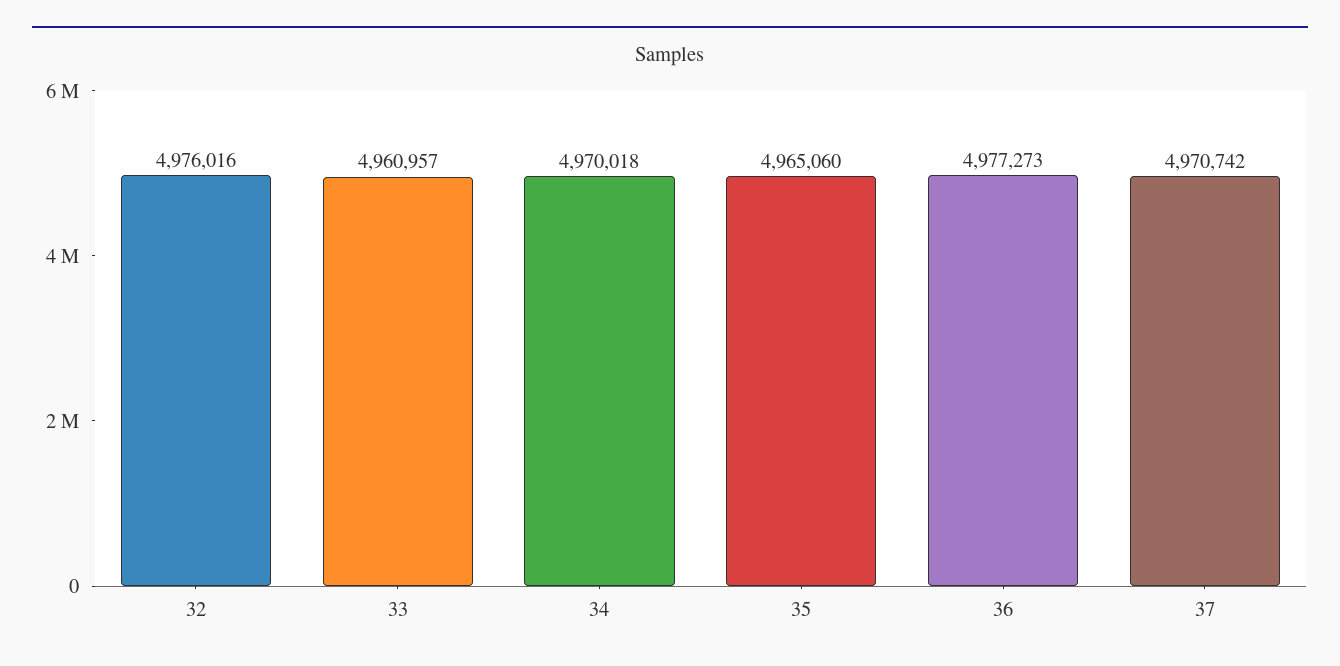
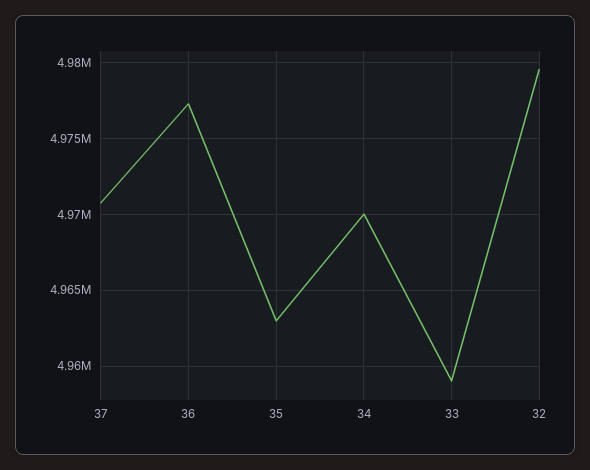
  {
-   "32": 4976016,
+   "32": 4979500,
-   "33": 4960957,
+   "33": 4959000,
    "34": 4970018,
-   "35": 4965060,
+   "35": 4963000,
    "36": 4977273,
    "37": 4970742
  }

